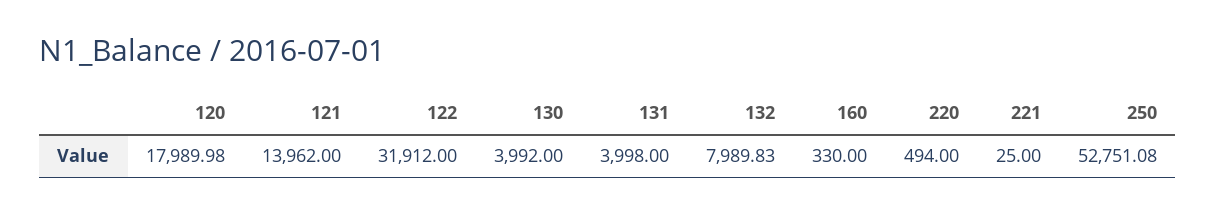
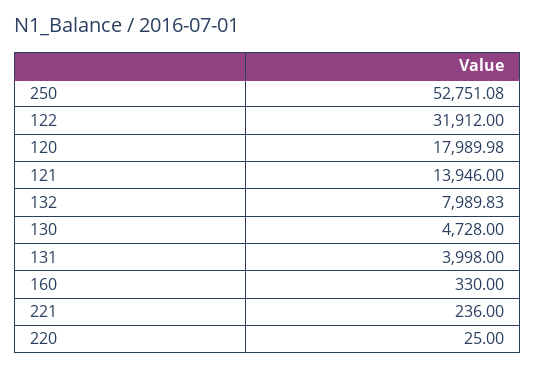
  {
    "120": 17989.98,
-   "121": 13962,
+   "121": 13946,
    "122": 31912,
-   "130": 3992,
+   "130": 4728,
    "131": 3998,
    "132": 7989.83,
    "160": 330,
-   "220": 494,
+   "220": 25,
-   "221": 25,
+   "221": 236,
    "250": 52751.08
  }

